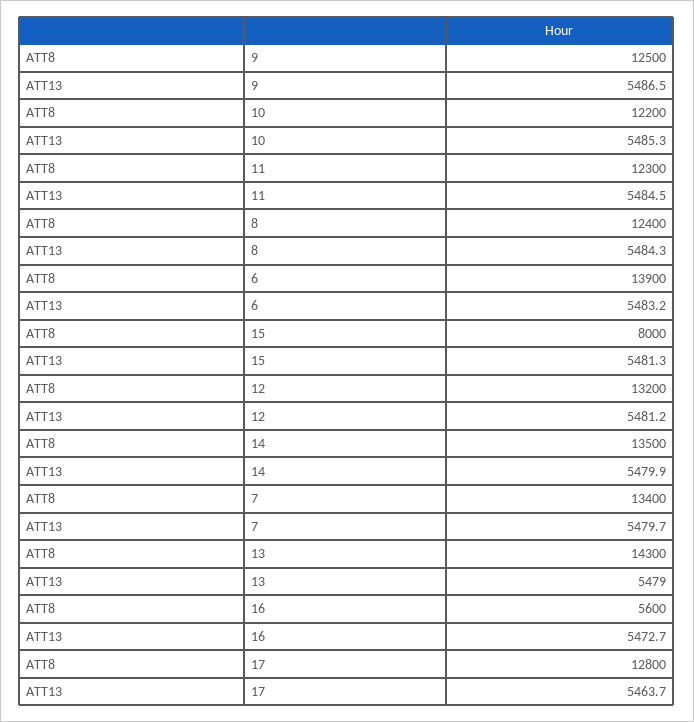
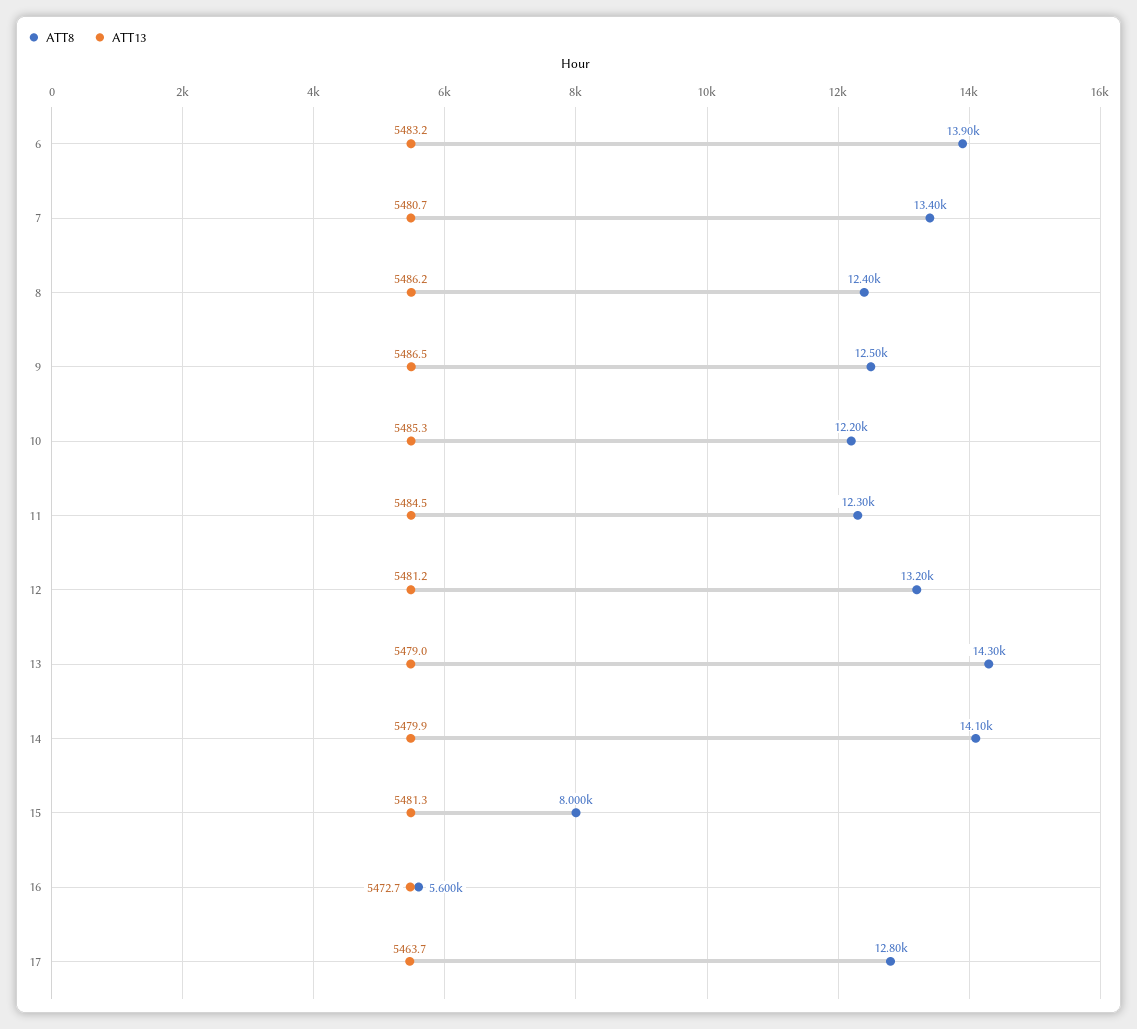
  {
    "ATT8": {
      "9": 12500,
      "10": 12200,
      "11": 12300,
      "8": 12400,
      "6": 13900,
      "15": 8000,
      "12": 13200,
-     "14": 13500,
+     "14": 14100,
      "7": 13400,
      "13": 14300,
      "16": 5600,
      "17": 12800
    },
    "ATT13": {
      "9": 5486.5,
      "10": 5485.3,
      "11": 5484.5,
-     "8": 5484.3,
+     "8": 5486.2,
      "6": 5483.2,
      "15": 5481.3,
      "12": 5481.2,
      "14": 5479.9,
-     "7": 5479.7,
+     "7": 5480.7,
      "13": 5479,
      "16": 5472.7,
      "17": 5463.7
    }
  }

